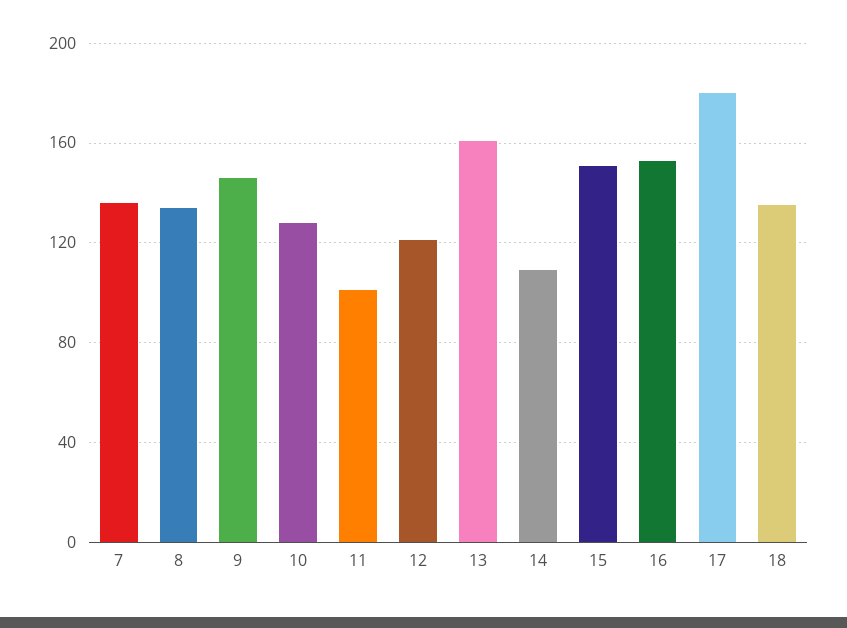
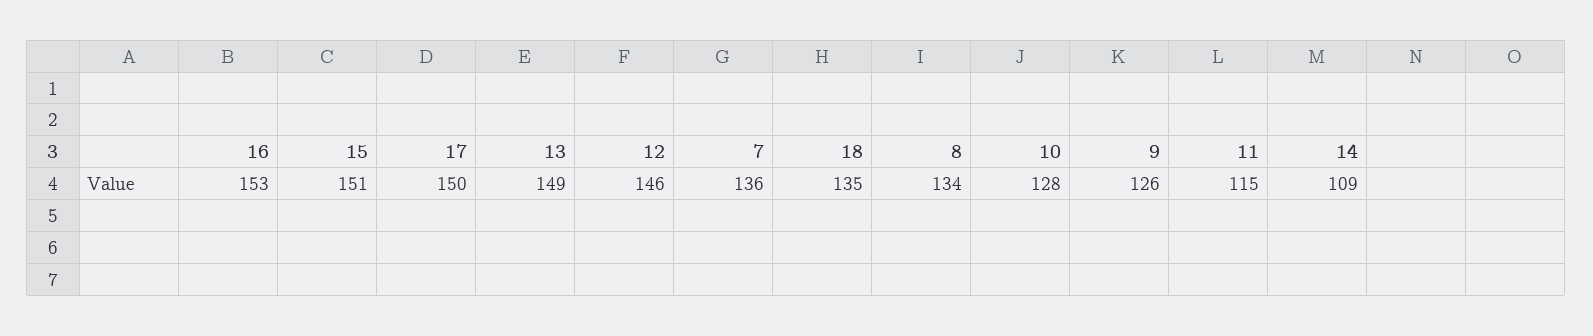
  {
    "7": 136,
    "8": 134,
-   "9": 145,
+   "9": 126,
    "10": 128,
-   "11": 100,
+   "11": 115,
-   "12": 120,
+   "12": 146,
-   "13": 160,
+   "13": 149,
    "14": 109,
    "15": 151,
    "16": 153,
-   "17": 180,
+   "17": 150,
    "18": 135
  }

